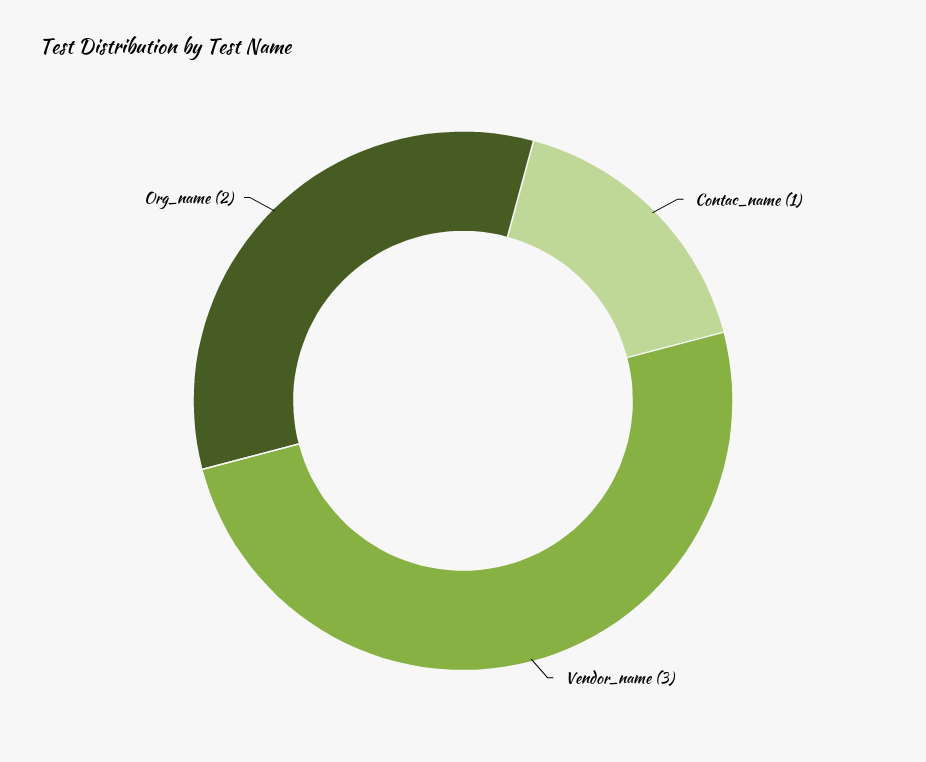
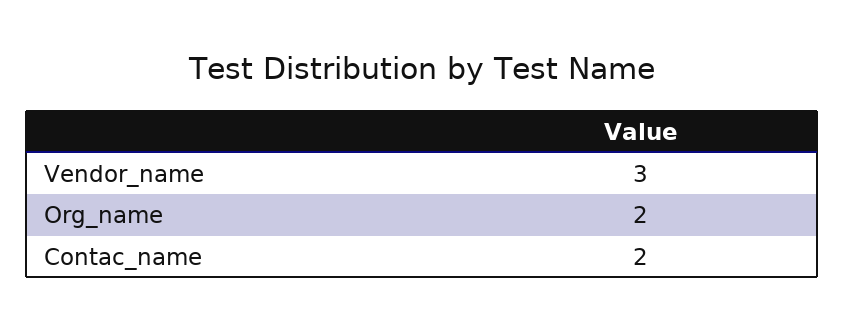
  {
-   "Contac_name": 1,
+   "Contac_name": 2,
    "Vendor_name": 3,
    "Org_name": 2
  }

